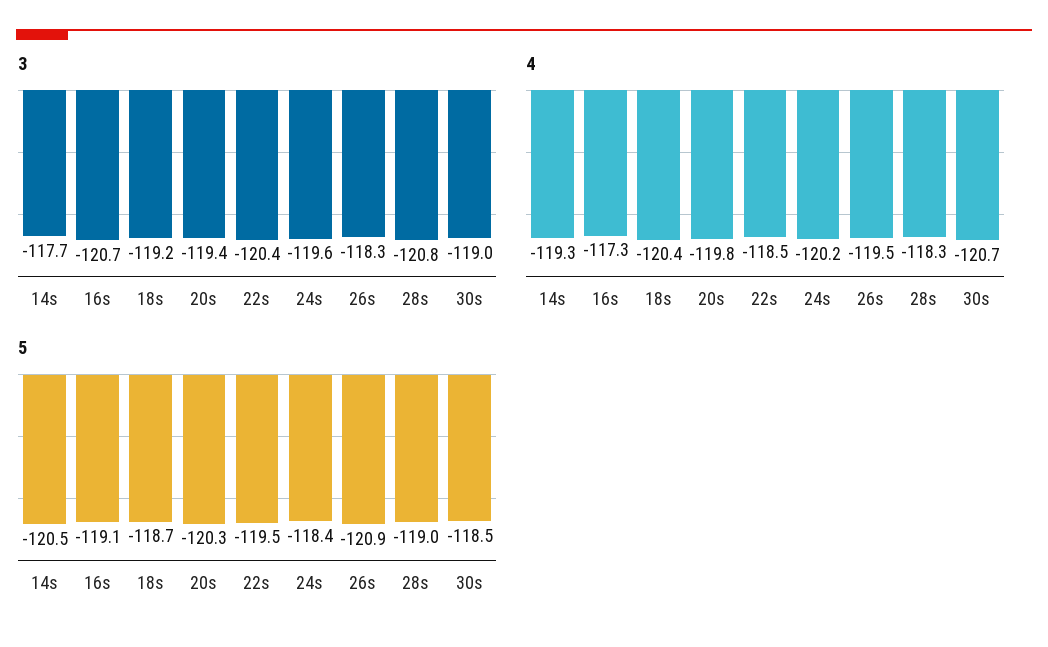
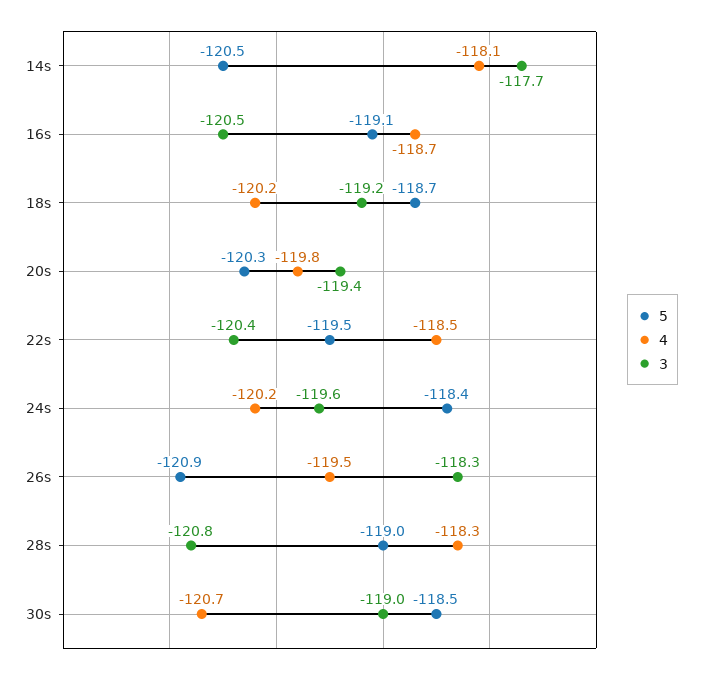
  {
    "3": {
      "14s": -117.7,
-     "16s": -120.7,
+     "16s": -120.5,
      "18s": -119.2,
      "20s": -119.4,
      "22s": -120.4,
      "24s": -119.6,
      "26s": -118.3,
      "28s": -120.8,
      "30s": -119
    },
    "4": {
-     "14s": -119.3,
+     "14s": -118.1,
-     "16s": -117.3,
+     "16s": -118.7,
-     "18s": -120.4,
+     "18s": -120.2,
      "20s": -119.8,
      "22s": -118.5,
      "24s": -120.2,
      "26s": -119.5,
      "28s": -118.3,
      "30s": -120.7
    },
    "5": {
      "14s": -120.5,
      "16s": -119.1,
      "18s": -118.7,
      "20s": -120.3,
      "22s": -119.5,
      "24s": -118.4,
      "26s": -120.9,
      "28s": -119,
      "30s": -118.5
    }
  }

